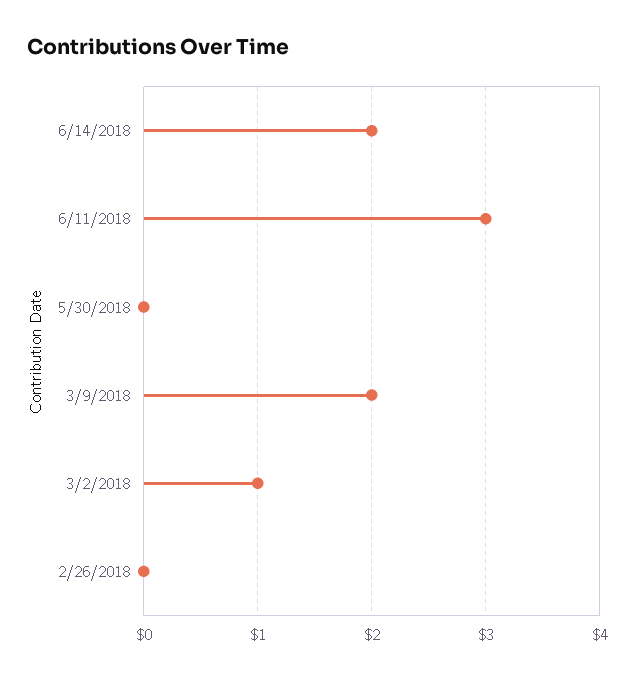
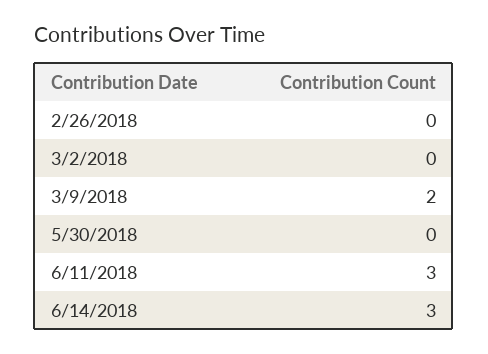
  {
-   "6/14/2018": 2,
+   "6/14/2018": 3,
    "6/11/2018": 3,
    "5/30/2018": 0,
    "3/9/2018": 2,
-   "3/2/2018": 1,
+   "3/2/2018": 0,
    "2/26/2018": 0
  }

